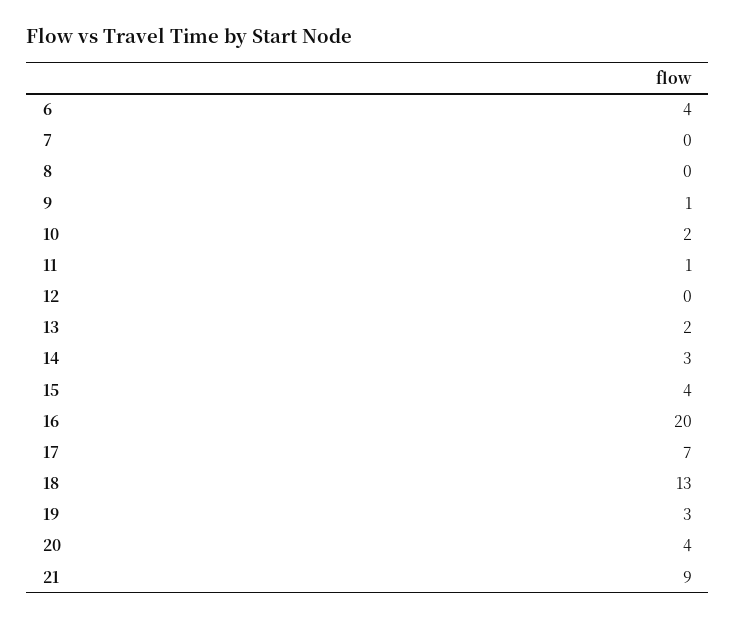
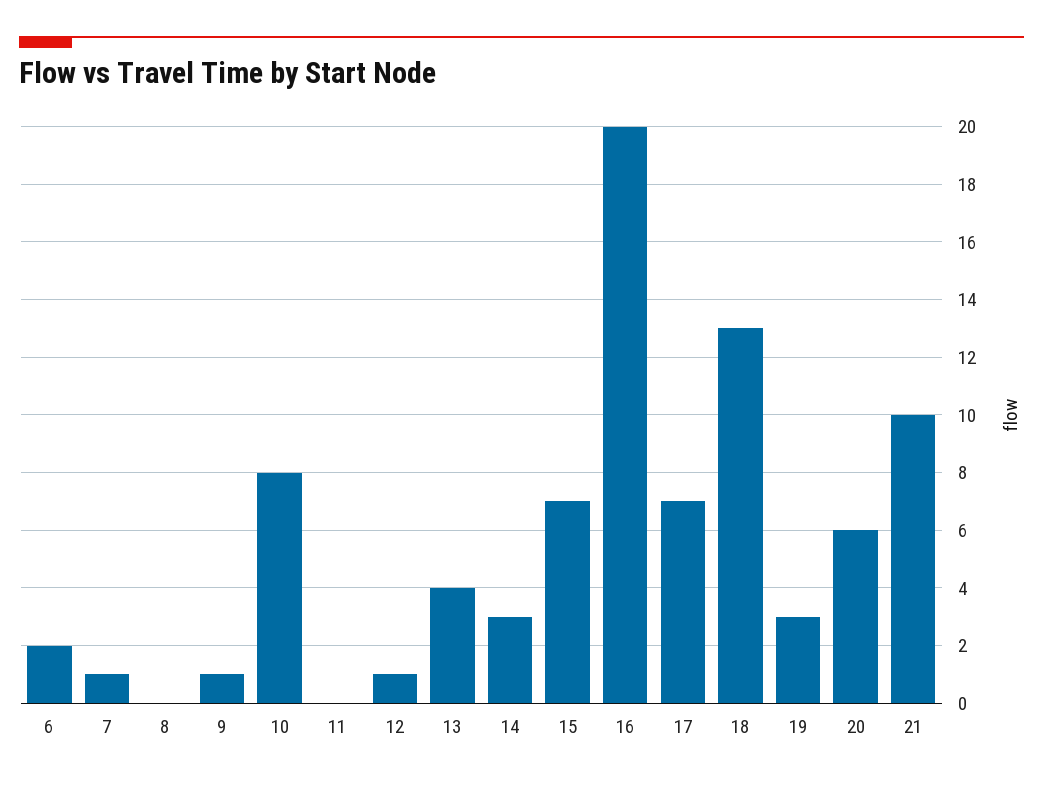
  {
-   "6": 4,
+   "6": 2,
-   "7": 0,
+   "7": 1,
    "8": 0,
    "9": 1,
-   "10": 2,
+   "10": 8,
-   "11": 1,
+   "11": 0,
-   "12": 0,
+   "12": 1,
-   "13": 2,
+   "13": 4,
    "14": 3,
-   "15": 4,
+   "15": 7,
    "16": 20,
    "17": 7,
    "18": 13,
    "19": 3,
-   "20": 4,
+   "20": 6,
-   "21": 9
+   "21": 10
  }

